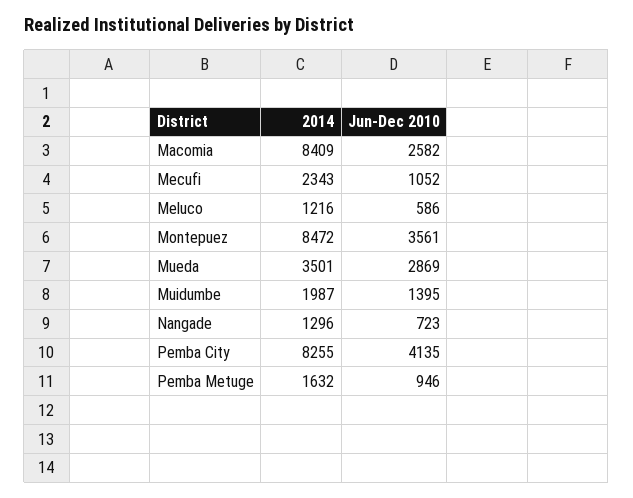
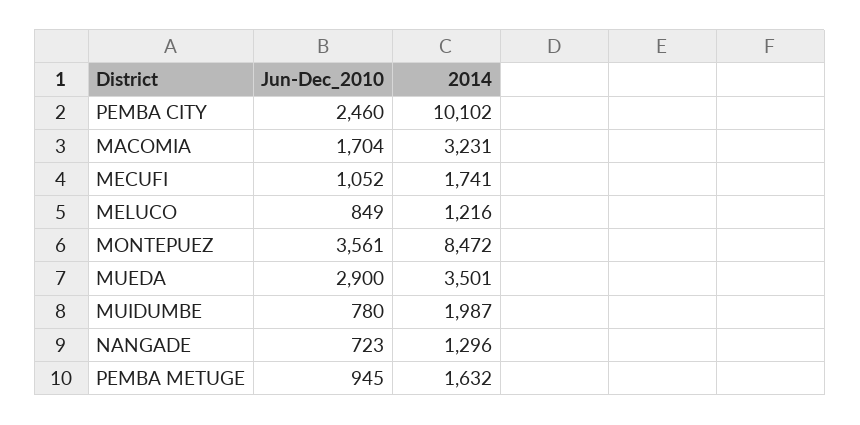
  {
    "2014": {
-     "Macomia": 8409,
+     "Macomia": 3231,
-     "Mecufi": 2343,
+     "Mecufi": 1741,
      "Meluco": 1216,
      "Montepuez": 8472,
      "Mueda": 3501,
      "Muidumbe": 1987,
      "Nangade": 1296,
-     "Pemba City": 8255,
+     "Pemba City": 10102,
      "Pemba Metuge": 1632
    },
    "Jun-Dec 2010": {
-     "Macomia": 2582,
+     "Macomia": 1704,
      "Mecufi": 1052,
-     "Meluco": 586,
+     "Meluco": 849,
      "Montepuez": 3561,
-     "Mueda": 2869,
+     "Mueda": 2900,
-     "Muidumbe": 1395,
+     "Muidumbe": 780,
      "Nangade": 723,
-     "Pemba City": 4135,
+     "Pemba City": 2460,
-     "Pemba Metuge": 946
+     "Pemba Metuge": 945
    }
  }

